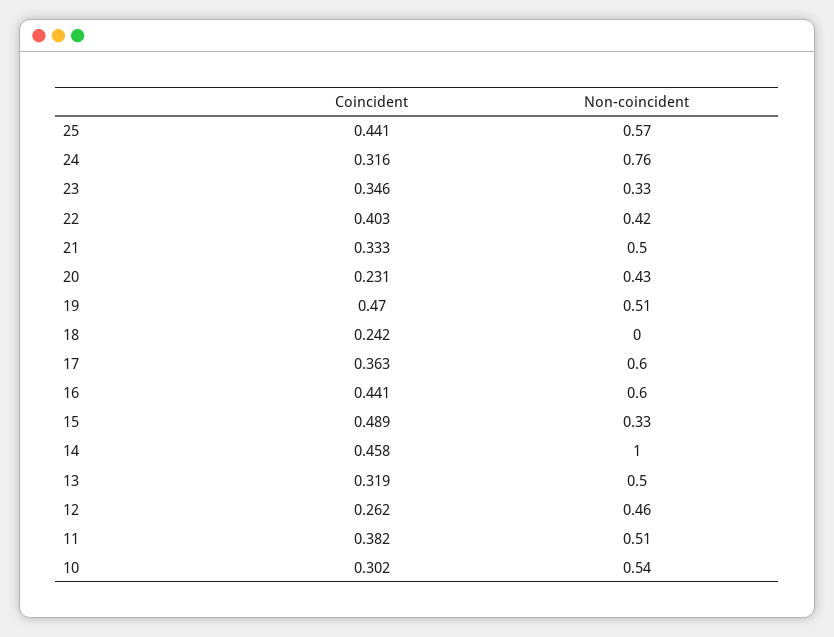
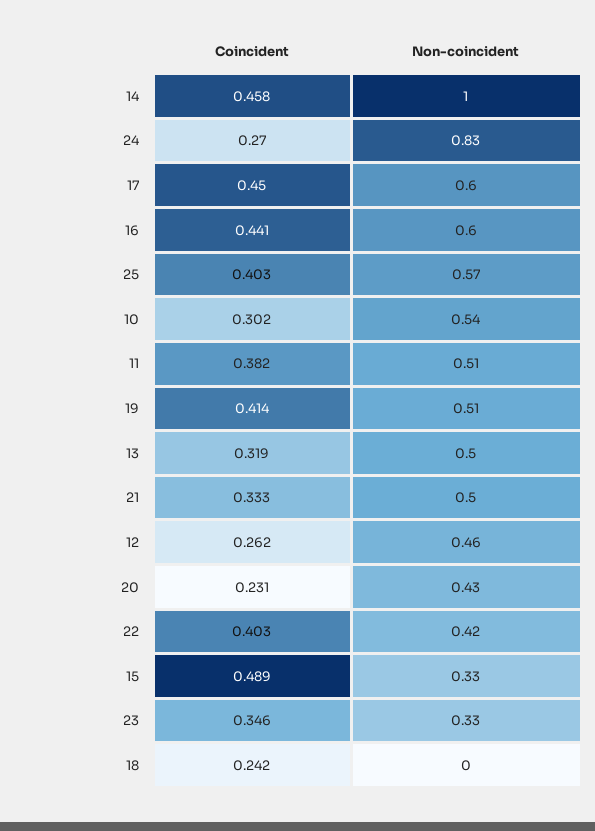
  {
    "Coincident": {
-     "25": 0.441,
+     "25": 0.403,
-     "24": 0.316,
+     "24": 0.27,
      "23": 0.346,
      "22": 0.403,
      "21": 0.333,
      "20": 0.231,
-     "19": 0.47,
+     "19": 0.414,
      "18": 0.242,
-     "17": 0.363,
+     "17": 0.45,
      "16": 0.441,
      "15": 0.489,
      "14": 0.458,
      "13": 0.319,
      "12": 0.262,
      "11": 0.382,
      "10": 0.302
    },
    "Non-coincident": {
      "25": 0.57,
-     "24": 0.76,
+     "24": 0.83,
      "23": 0.33,
      "22": 0.42,
      "21": 0.5,
      "20": 0.43,
      "19": 0.51,
      "18": 0,
      "17": 0.6,
      "16": 0.6,
      "15": 0.33,
      "14": 1,
      "13": 0.5,
      "12": 0.46,
      "11": 0.51,
      "10": 0.54
    }
  }

